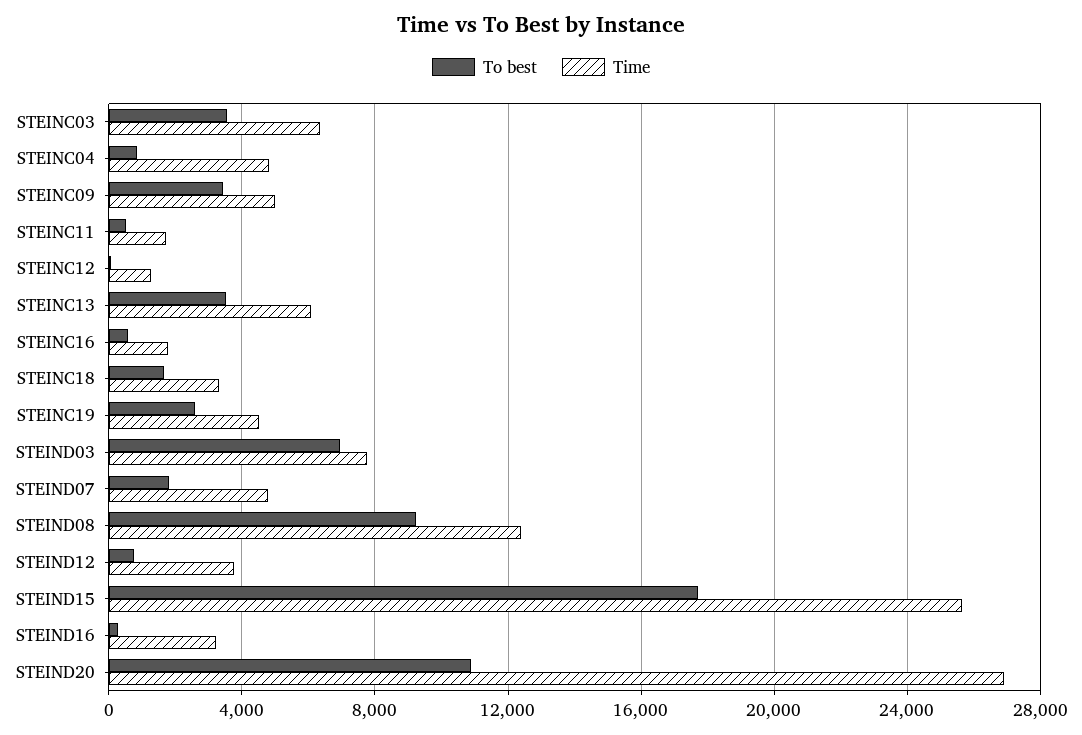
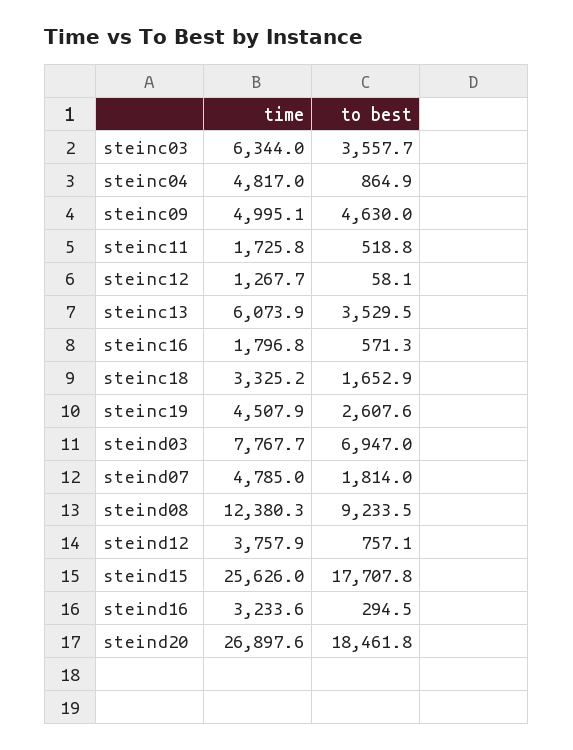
  {
    "To best": {
      "STEINC03": 3557.7,
      "STEINC04": 864.9,
-     "STEINC09": 3500,
+     "STEINC09": 4630,
      "STEINC11": 518.8,
      "STEINC12": 58.1,
      "STEINC13": 3529.5,
      "STEINC16": 571.3,
      "STEINC18": 1652.9,
      "STEINC19": 2607.6,
      "STEIND03": 6947,
      "STEIND07": 1814,
      "STEIND08": 9233.5,
      "STEIND12": 757.1,
      "STEIND15": 17707.8,
      "STEIND16": 294.5,
-     "STEIND20": 11000
+     "STEIND20": 18461.8
    },
    "Time": {
      "STEINC03": 6344,
      "STEINC04": 4817,
      "STEINC09": 4995.1,
      "STEINC11": 1725.8,
      "STEINC12": 1267.7,
      "STEINC13": 6073.9,
      "STEINC16": 1796.8,
      "STEINC18": 3325.2,
      "STEINC19": 4507.9,
      "STEIND03": 7767.7,
      "STEIND07": 4785,
      "STEIND08": 12380.3,
      "STEIND12": 3757.9,
      "STEIND15": 25626,
      "STEIND16": 3233.6,
      "STEIND20": 26897.6
    }
  }

